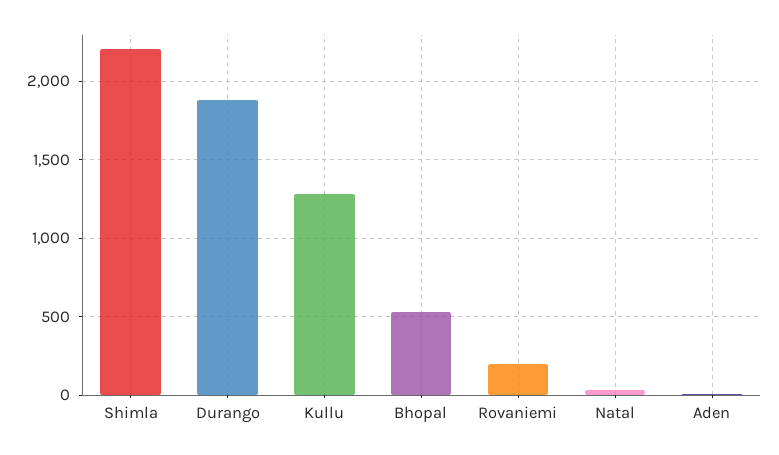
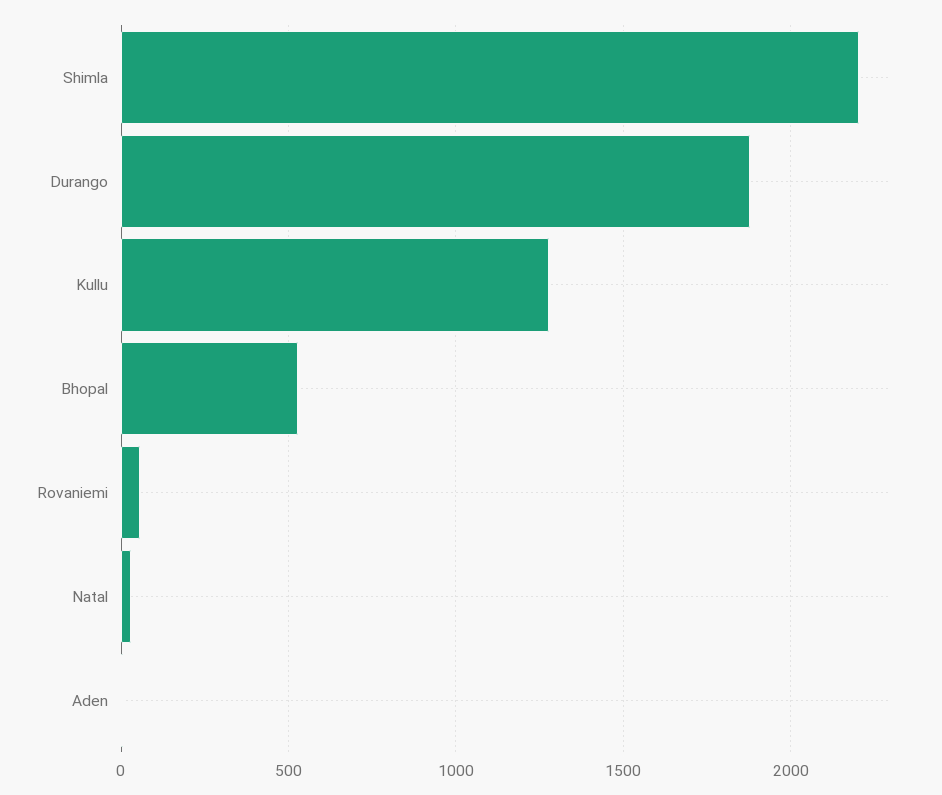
  {
    "Shimla": 2200,
    "Durango": 1900,
    "Kullu": 1300,
    "Bhopal": 550,
-   "Rovaniemi": 200,
+   "Rovaniemi": 50,
    "Natal": 50,
    "Aden": 0
  }

